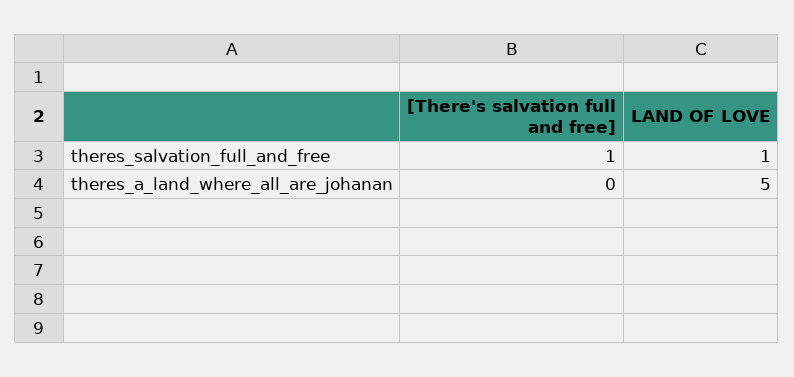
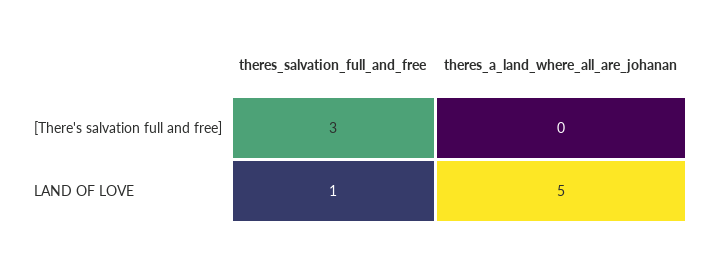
  {
    "[There's salvation full and free]": {
-     "theres_salvation_full_and_free": 1,
+     "theres_salvation_full_and_free": 3,
      "theres_a_land_where_all_are_johanan": 0
    },
    "LAND OF LOVE": {
      "theres_salvation_full_and_free": 1,
      "theres_a_land_where_all_are_johanan": 5
    }
  }

